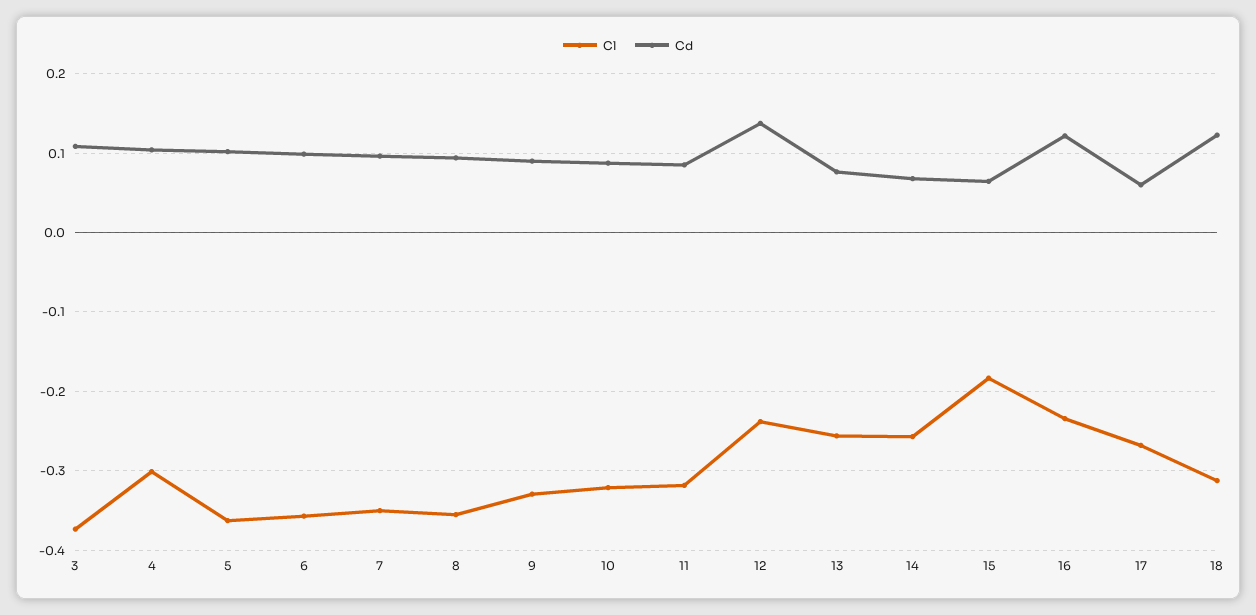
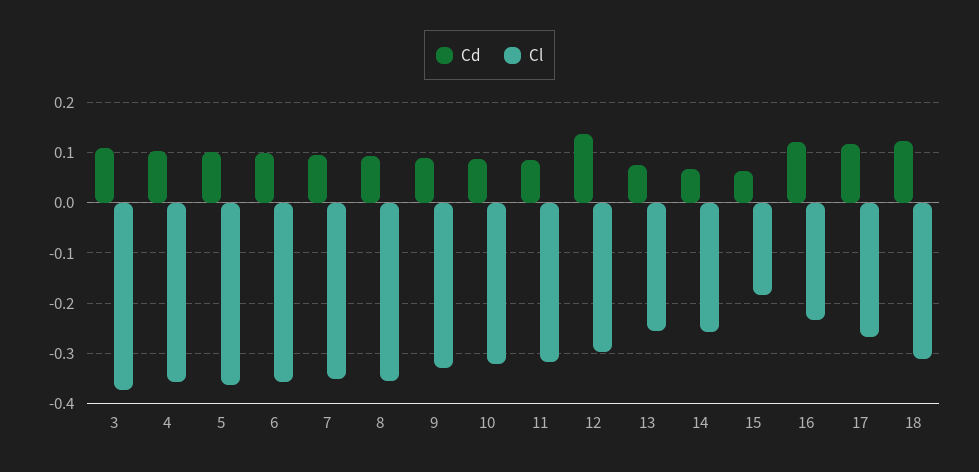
  {
    "Cl": {
      "3": -0.37,
-     "4": -0.3,
+     "4": -0.36,
      "5": -0.36,
      "6": -0.36,
      "7": -0.35,
      "8": -0.36,
      "9": -0.33,
      "10": -0.32,
      "11": -0.32,
-     "12": -0.24,
+     "12": -0.3,
      "13": -0.26,
      "14": -0.26,
      "15": -0.18,
      "16": -0.23,
      "17": -0.27,
      "18": -0.31
    },
    "Cd": {
      "3": 0.11,
      "4": 0.1,
      "5": 0.1,
      "6": 0.1,
      "7": 0.1,
      "8": 0.09,
      "9": 0.09,
      "10": 0.09,
      "11": 0.09,
      "12": 0.14,
      "13": 0.08,
      "14": 0.07,
      "15": 0.06,
      "16": 0.12,
-     "17": 0.06,
+     "17": 0.12,
      "18": 0.12
    }
  }

